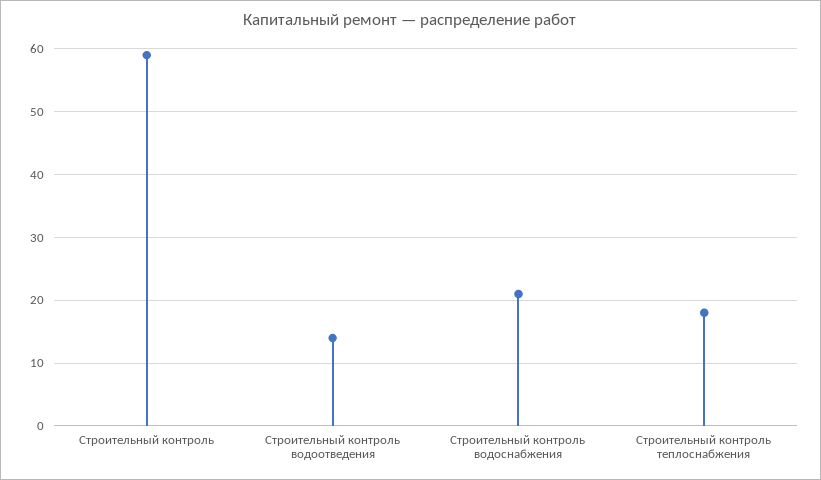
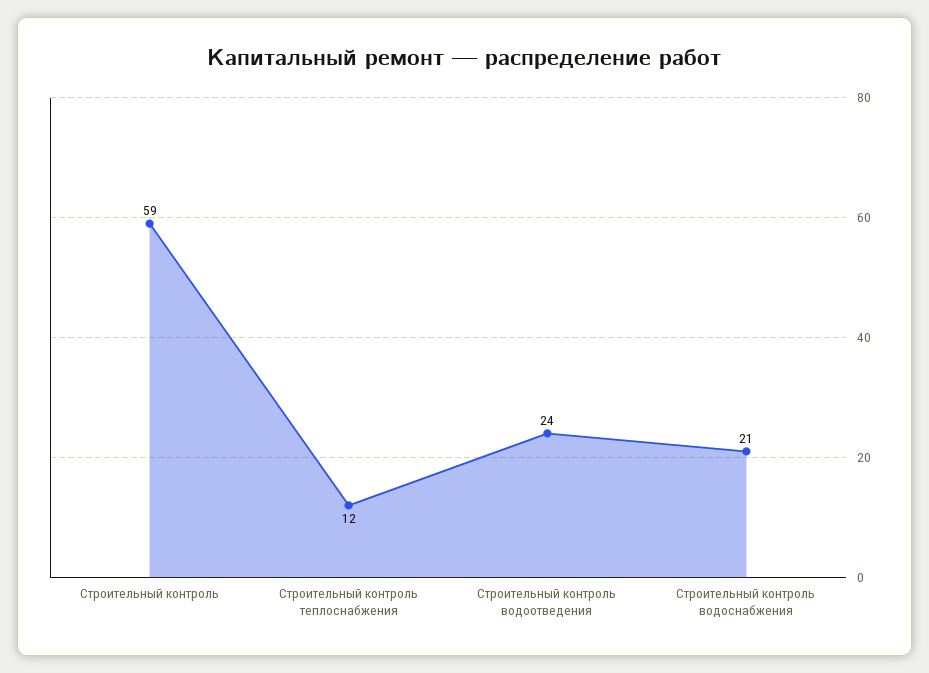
  {
    "Строительный контроль": 59,
-   "Строительный контроль водоотведения": 14,
+   "Строительный контроль водоотведения": 24,
    "Строительный контроль водоснабжения": 21,
-   "Строительный контроль теплоснабжения": 18
+   "Строительный контроль теплоснабжения": 12
  }

